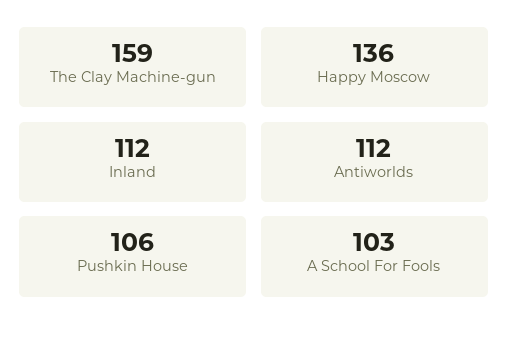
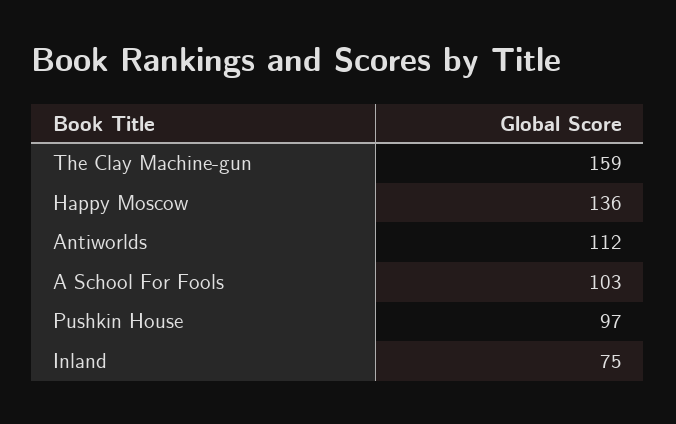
  {
    "The Clay Machine-gun": 159,
    "Happy Moscow": 136,
-   "Inland": 112,
+   "Inland": 75,
    "Antiworlds": 112,
-   "Pushkin House": 106,
+   "Pushkin House": 97,
    "A School For Fools": 103
  }

